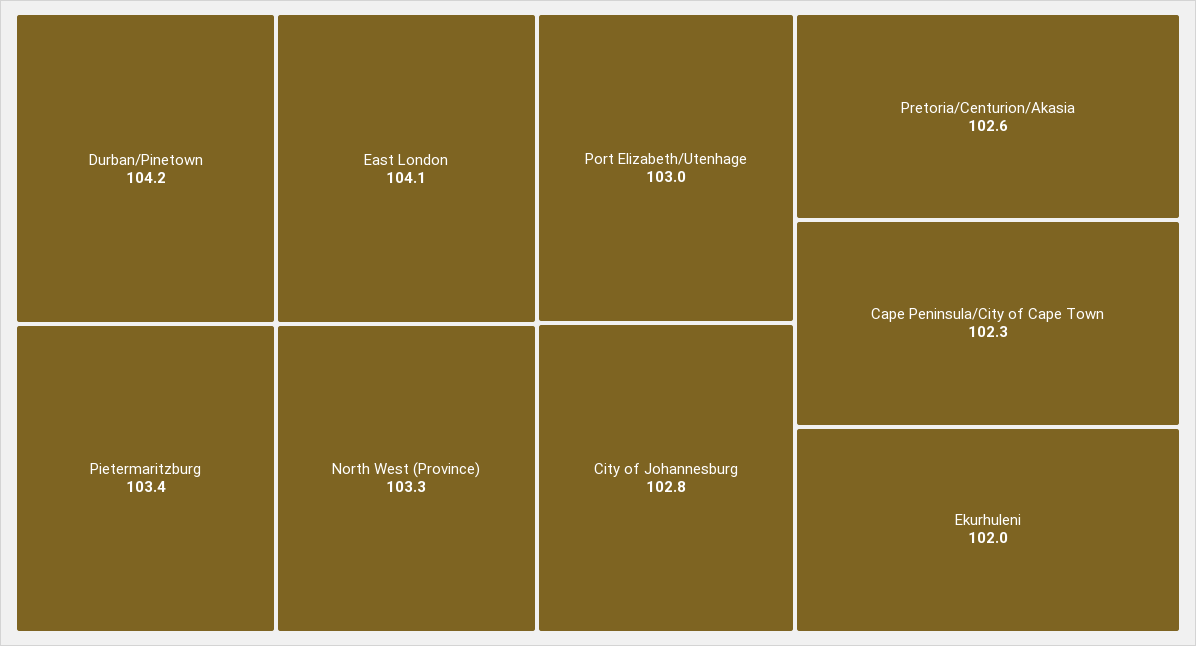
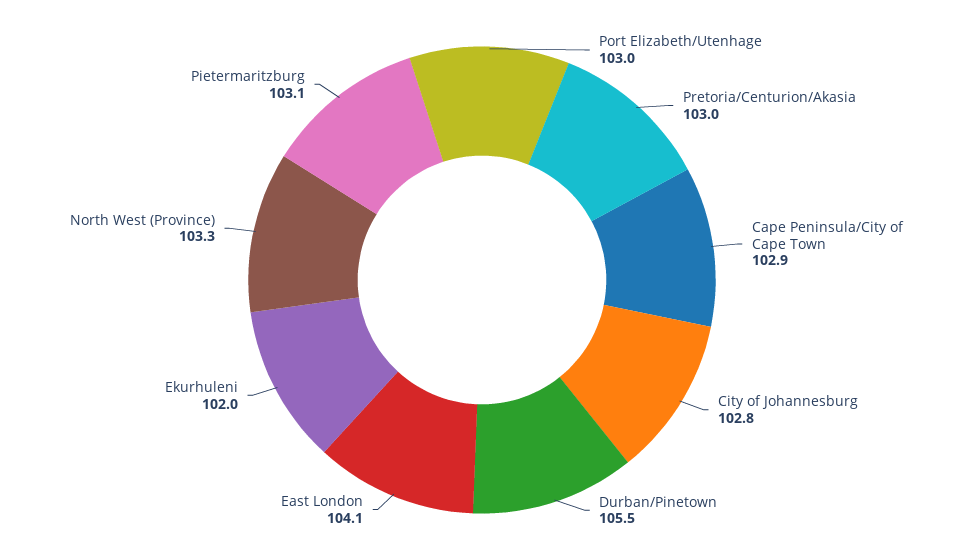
  {
-   "Durban/Pinetown": 104.2,
+   "Durban/Pinetown": 105.5,
    "East London": 104.1,
-   "Pietermaritzburg": 103.4,
+   "Pietermaritzburg": 103.1,
    "North West (Province)": 103.3,
    "Port Elizabeth/Utenhage": 103,
    "City of Johannesburg": 102.8,
-   "Pretoria/Centurion/Akasia": 102.6,
+   "Pretoria/Centurion/Akasia": 103,
-   "Cape Peninsula/City of Cape Town": 102.3,
+   "Cape Peninsula/City of Cape Town": 102.9,
    "Ekurhuleni": 102
  }

